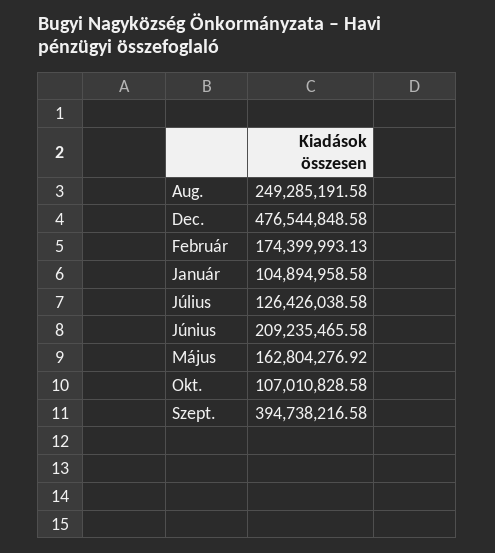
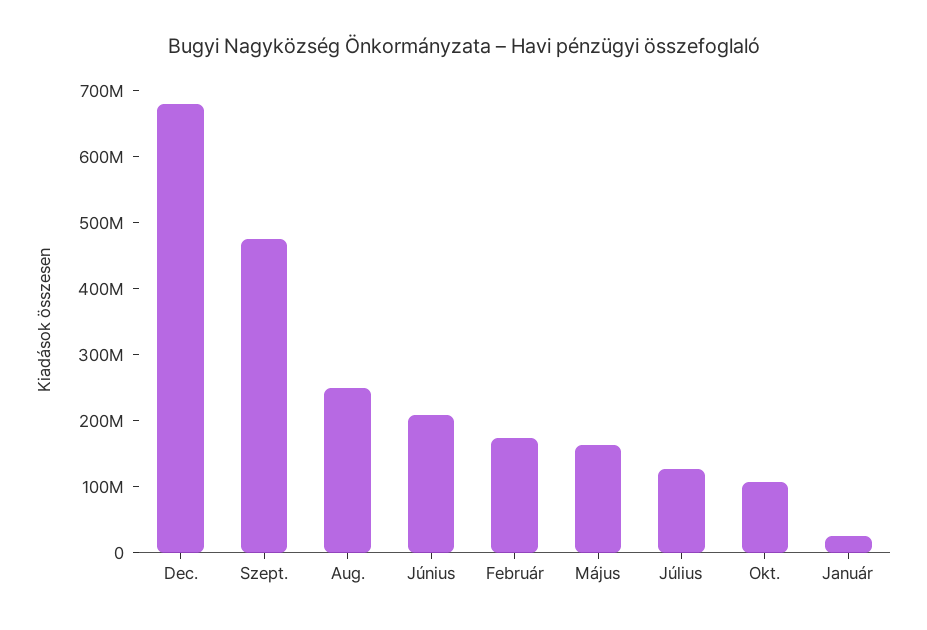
  {
    "Aug.": 249285191.58,
-   "Dec.": 476544848.58,
+   "Dec.": 680000000,
    "Február": 174399993.13,
-   "Január": 104894958.58,
+   "Január": 20000000,
    "Július": 126426038.58,
    "Június": 209235465.58,
    "Május": 162804276.92,
    "Okt.": 107010828.58,
-   "Szept.": 394738216.58
+   "Szept.": 480000000
  }

